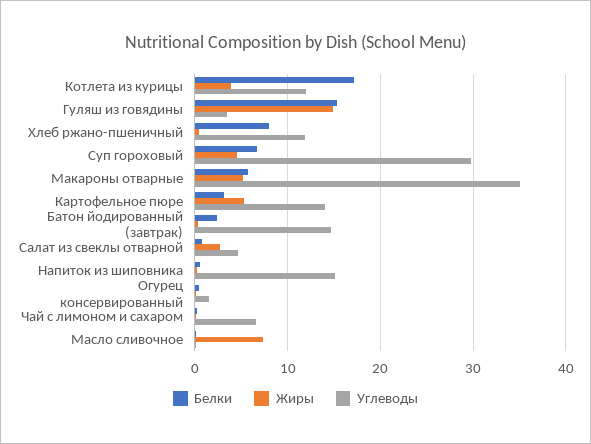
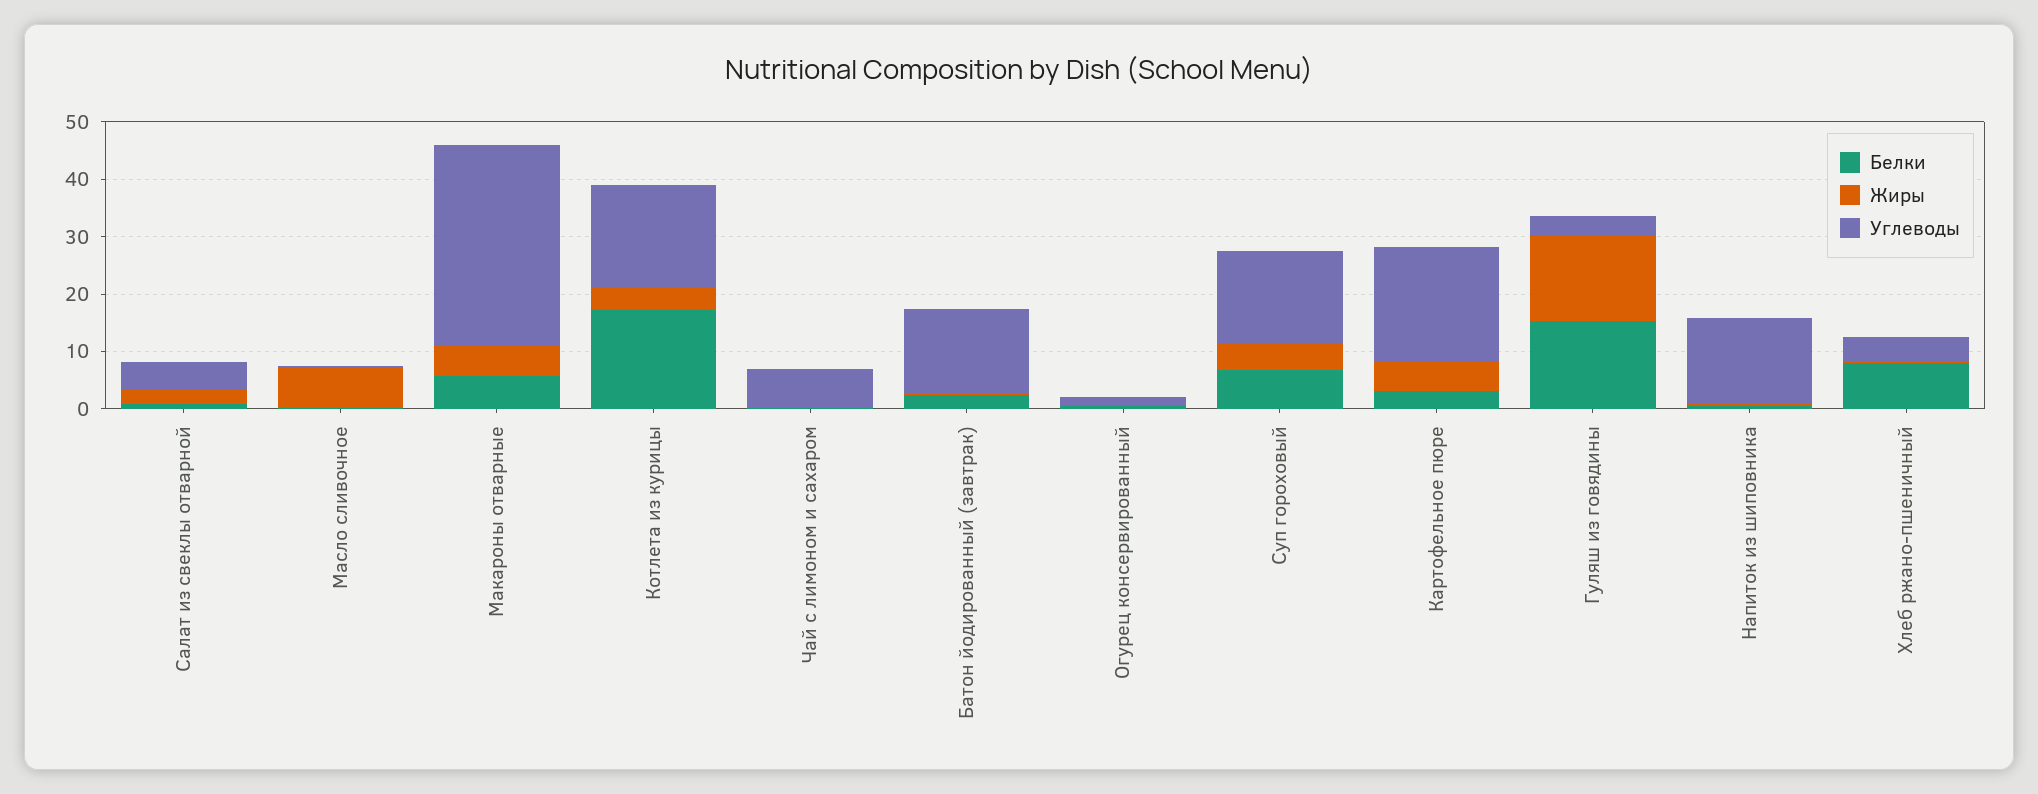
  {
    "Белки": {
      "Котлета из курицы": 17,
      "Гуляш из говядины": 15,
      "Хлеб ржано-пшеничный": 8,
      "Суп гороховый": 7,
      "Макароны отварные": 6,
      "Картофельное пюре": 3,
      "Батон йодированный (завтрак)": 2,
      "Салат из свеклы отварной": 1,
      "Напиток из шиповника": 1,
      "Огурец консервированный": 0,
      "Чай с лимоном и сахаром": 0,
      "Масло сливочное": 0
    },
    "Жиры": {
      "Котлета из курицы": 4,
      "Гуляш из говядины": 15,
      "Хлеб ржано-пшеничный": 0,
      "Суп гороховый": 5,
      "Макароны отварные": 5,
      "Картофельное пюре": 5,
      "Батон йодированный (завтрак)": 0,
      "Салат из свеклы отварной": 3,
      "Напиток из шиповника": 0,
      "Огурец консервированный": 0,
      "Чай с лимоном и сахаром": 0,
      "Масло сливочное": 7
    },
    "Углеводы": {
-     "Котлета из курицы": 12,
+     "Котлета из курицы": 18,
      "Гуляш из говядины": 4,
-     "Хлеб ржано-пшеничный": 12,
+     "Хлеб ржано-пшеничный": 4,
-     "Суп гороховый": 30,
+     "Суп гороховый": 16,
      "Макароны отварные": 35,
-     "Картофельное пюре": 14,
+     "Картофельное пюре": 20,
      "Батон йодированный (завтрак)": 15,
      "Салат из свеклы отварной": 5,
      "Напиток из шиповника": 15,
      "Огурец консервированный": 2,
      "Чай с лимоном и сахаром": 7,
      "Масло сливочное": 0
    }
  }

